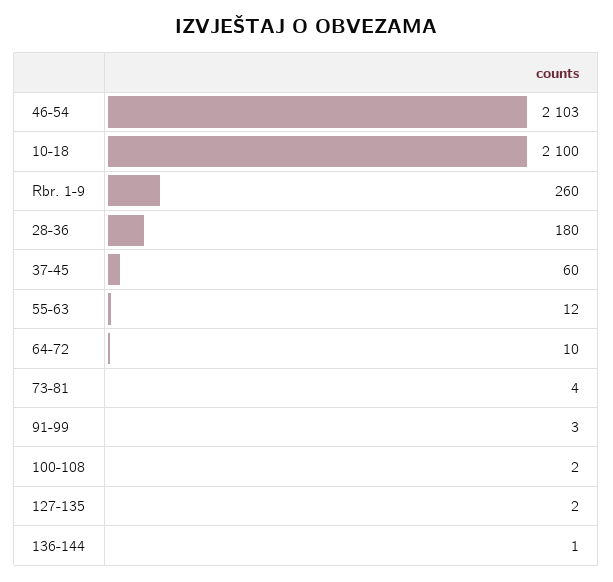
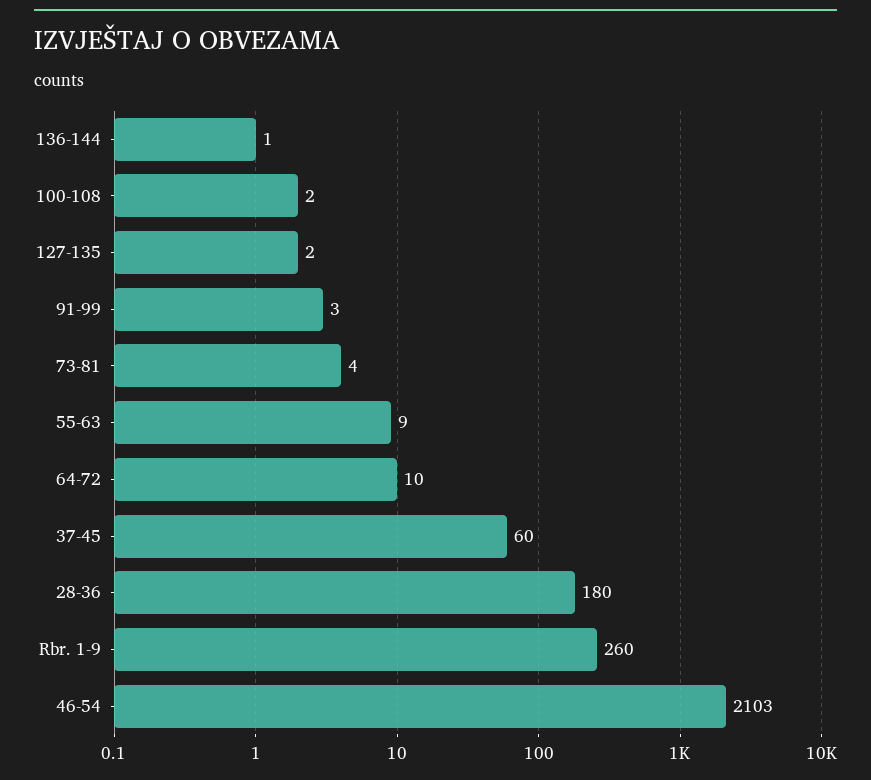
  {
    "46-54": 2103,
-   "10-18": 2100,
    "Rbr. 1-9": 260,
    "28-36": 180,
    "37-45": 60,
-   "55-63": 12,
+   "55-63": 9,
    "64-72": 10,
    "73-81": 4,
    "91-99": 3,
    "100-108": 2,
    "127-135": 2,
    "136-144": 1
  }

